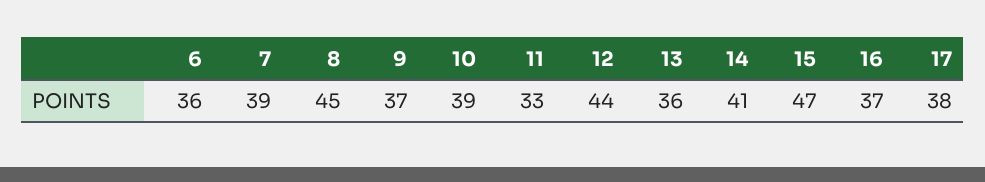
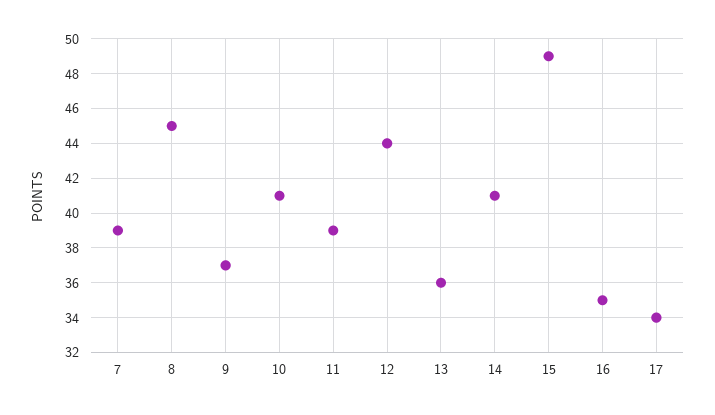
  {
-   "6": 36,
    "7": 39,
    "8": 45,
    "9": 37,
-   "10": 39,
+   "10": 41,
-   "11": 33,
+   "11": 39,
    "12": 44,
    "13": 36,
    "14": 41,
-   "15": 47,
+   "15": 49,
-   "16": 37,
+   "16": 35,
-   "17": 38
+   "17": 34
  }

